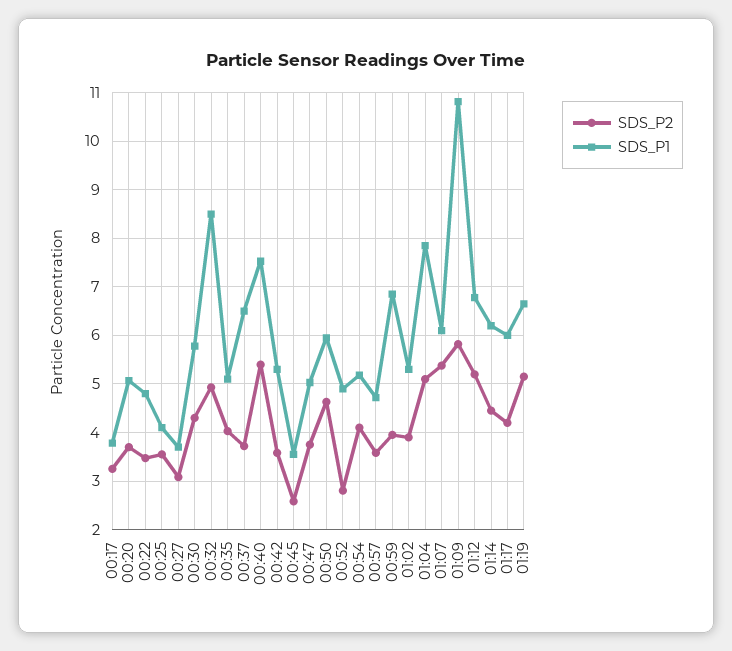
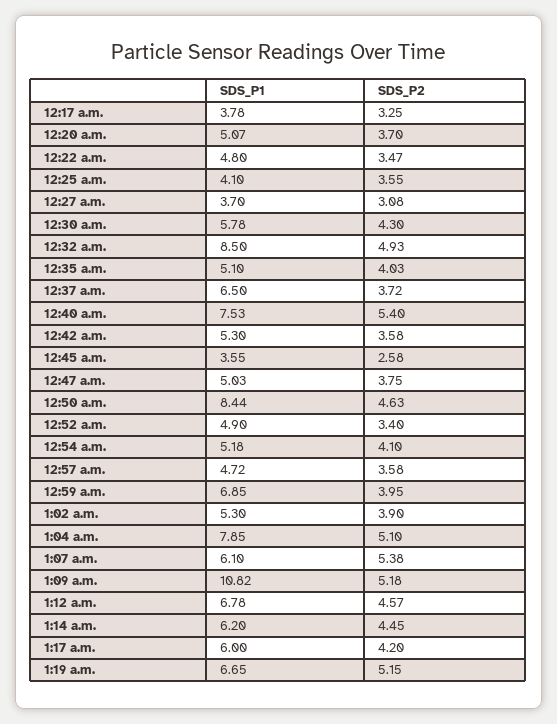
  {
    "SDS_P2": {
      "00:17": 3.25,
      "00:20": 3.7,
      "00:22": 3.47,
      "00:25": 3.55,
      "00:27": 3.08,
      "00:30": 4.3,
      "00:32": 4.93,
      "00:35": 4.03,
      "00:37": 3.72,
      "00:40": 5.4,
      "00:42": 3.58,
      "00:45": 2.58,
      "00:47": 3.75,
      "00:50": 4.63,
-     "00:52": 2.8,
+     "00:52": 3.4,
      "00:54": 4.1,
      "00:57": 3.58,
      "00:59": 3.95,
      "01:02": 3.9,
      "01:04": 5.1,
      "01:07": 5.38,
-     "01:09": 5.8,
+     "01:09": 5.18,
-     "01:12": 5.2,
+     "01:12": 4.57,
      "01:14": 4.45,
      "01:17": 4.2,
      "01:19": 5.15
    },
    "SDS_P1": {
      "00:17": 3.78,
      "00:20": 5.07,
      "00:22": 4.8,
      "00:25": 4.1,
      "00:27": 3.7,
      "00:30": 5.78,
      "00:32": 8.5,
      "00:35": 5.1,
      "00:37": 6.5,
      "00:40": 7.53,
      "00:42": 5.3,
      "00:45": 3.55,
      "00:47": 5.03,
-     "00:50": 6,
+     "00:50": 8.44,
      "00:52": 4.9,
      "00:54": 5.18,
      "00:57": 4.72,
      "00:59": 6.85,
      "01:02": 5.3,
      "01:04": 7.85,
      "01:07": 6.1,
      "01:09": 10.82,
      "01:12": 6.78,
      "01:14": 6.2,
      "01:17": 6,
      "01:19": 6.65
    }
  }

